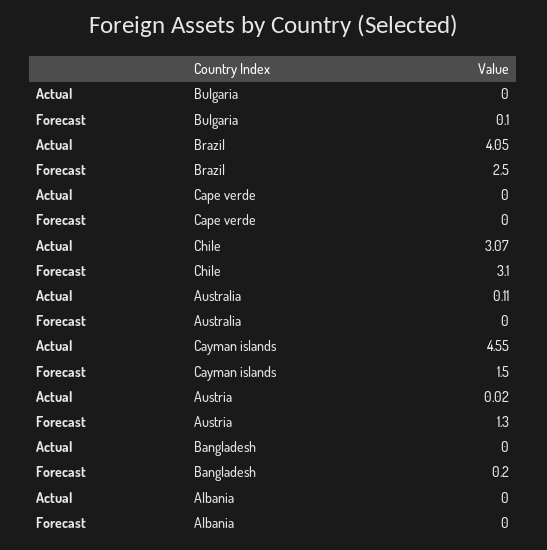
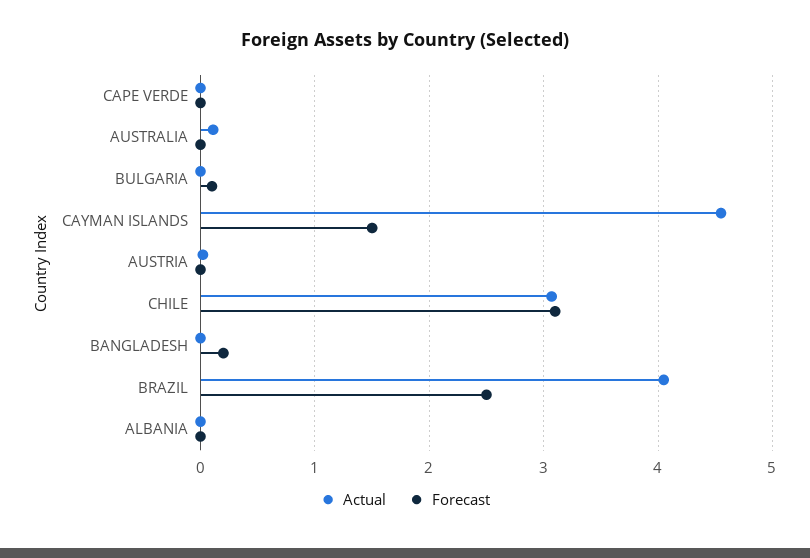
  {
    "Actual": {
      "Bulgaria": 0,
      "Brazil": 4.05,
      "Cape verde": 0,
      "Chile": 3.07,
      "Australia": 0.11,
      "Cayman islands": 4.55,
      "Austria": 0.02,
      "Bangladesh": 0,
      "Albania": 0
    },
    "Forecast": {
      "Bulgaria": 0.1,
      "Brazil": 2.5,
      "Cape verde": 0,
      "Chile": 3.1,
      "Australia": 0,
      "Cayman islands": 1.5,
-     "Austria": 1.3,
+     "Austria": 0,
      "Bangladesh": 0.2,
      "Albania": 0
    }
  }

